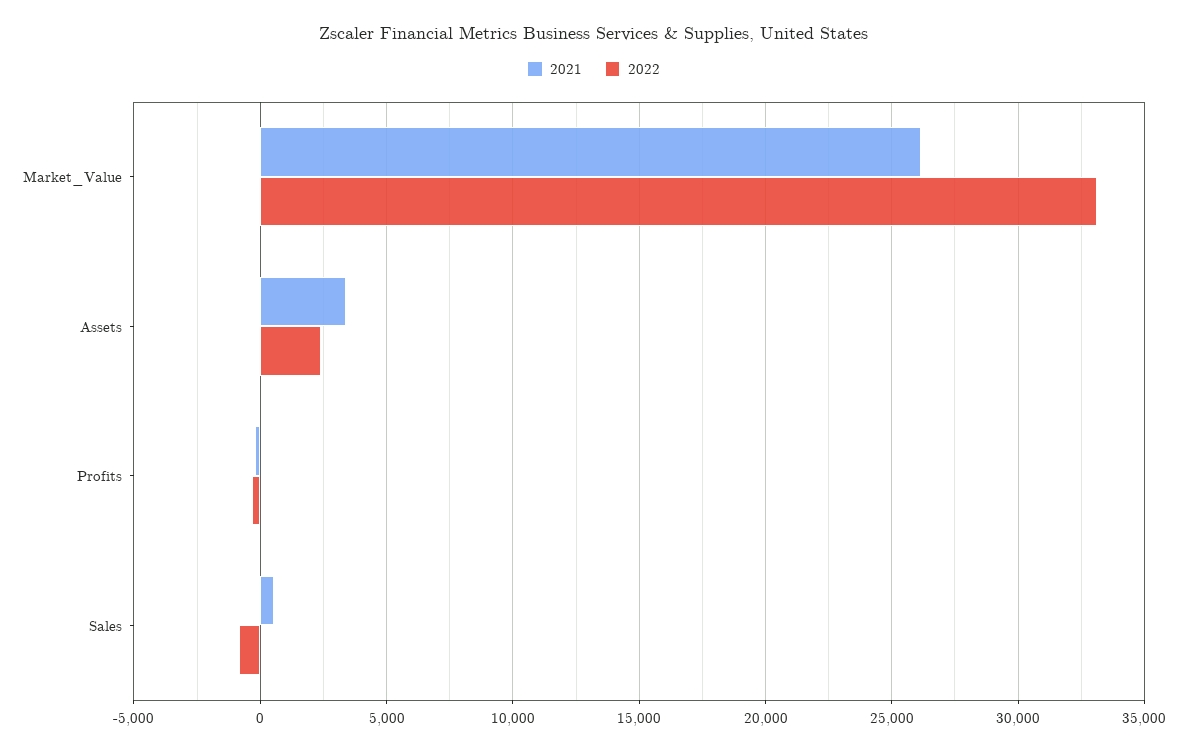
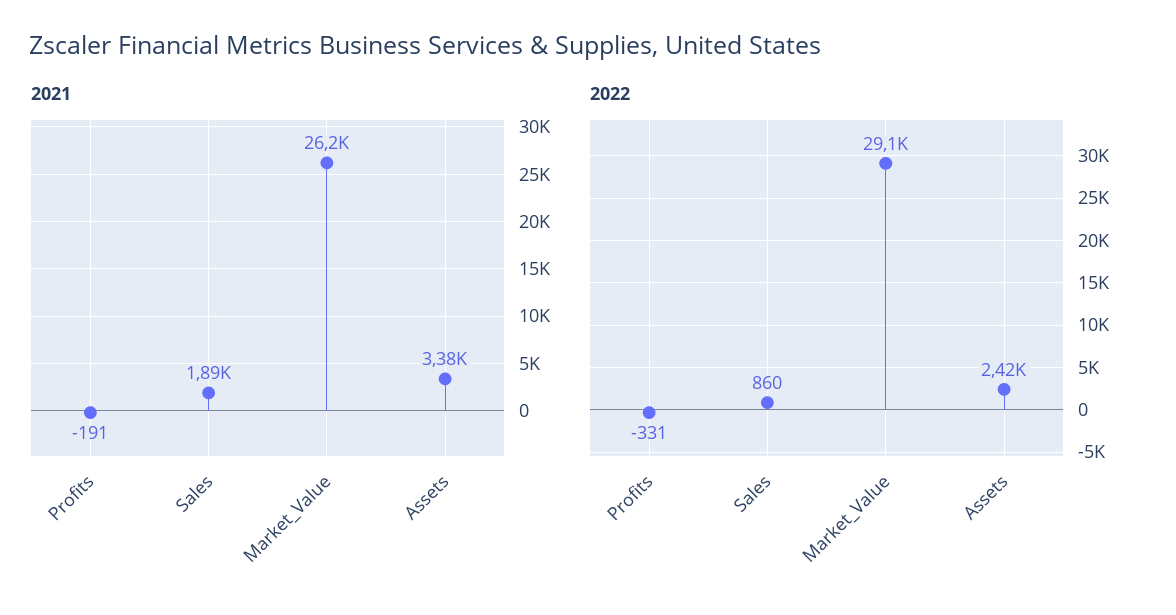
  {
    "2021": {
      "Market_Value": 26200,
      "Assets": 3380,
      "Profits": -191,
-     "Sales": 500
+     "Sales": 1890
    },
    "2022": {
-     "Market_Value": 33000,
+     "Market_Value": 29100,
      "Assets": 2420,
      "Profits": -331,
-     "Sales": -1000
+     "Sales": 860
    }
  }

